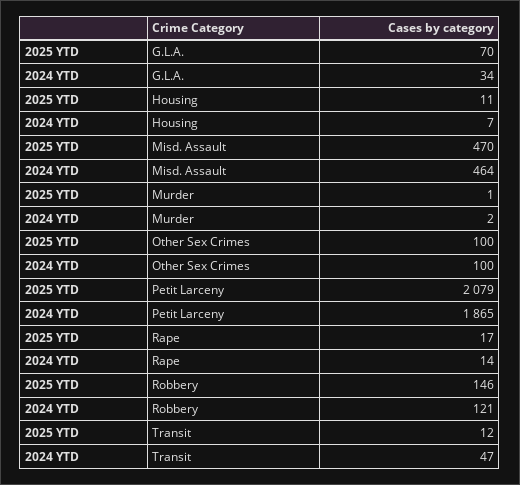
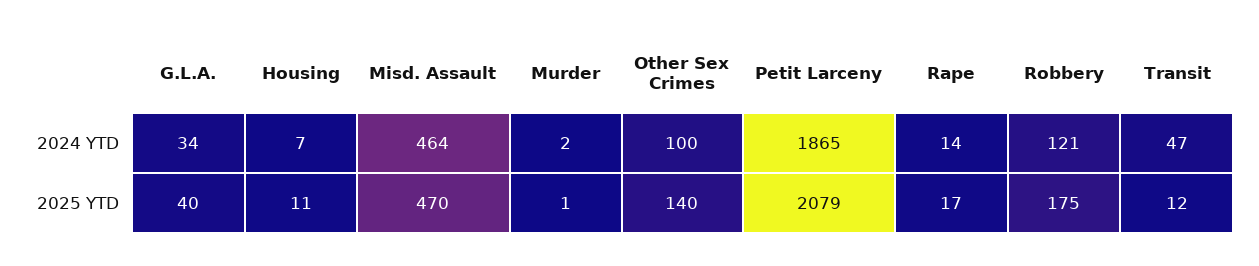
  {
    "2025 YTD": {
-     "G.L.A.": 70,
+     "G.L.A.": 40,
      "Housing": 11,
      "Misd. Assault": 470,
      "Murder": 1,
-     "Other Sex Crimes": 100,
+     "Other Sex Crimes": 140,
      "Petit Larceny": 2079,
      "Rape": 17,
-     "Robbery": 146,
+     "Robbery": 175,
      "Transit": 12
    },
    "2024 YTD": {
      "G.L.A.": 34,
      "Housing": 7,
      "Misd. Assault": 464,
      "Murder": 2,
      "Other Sex Crimes": 100,
      "Petit Larceny": 1865,
      "Rape": 14,
      "Robbery": 121,
      "Transit": 47
    }
  }

